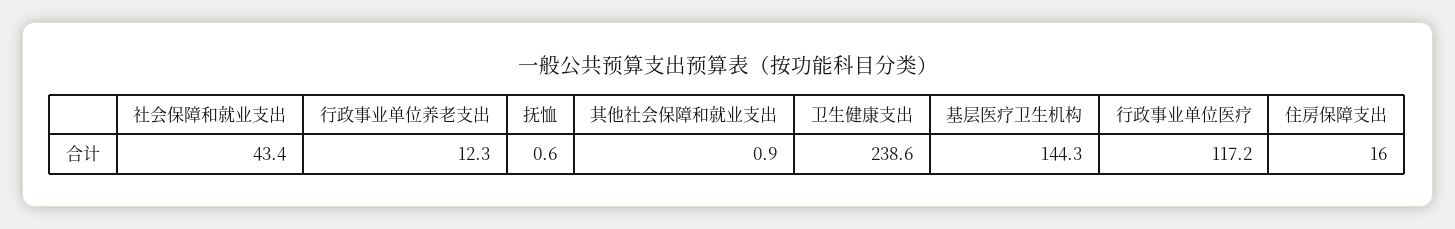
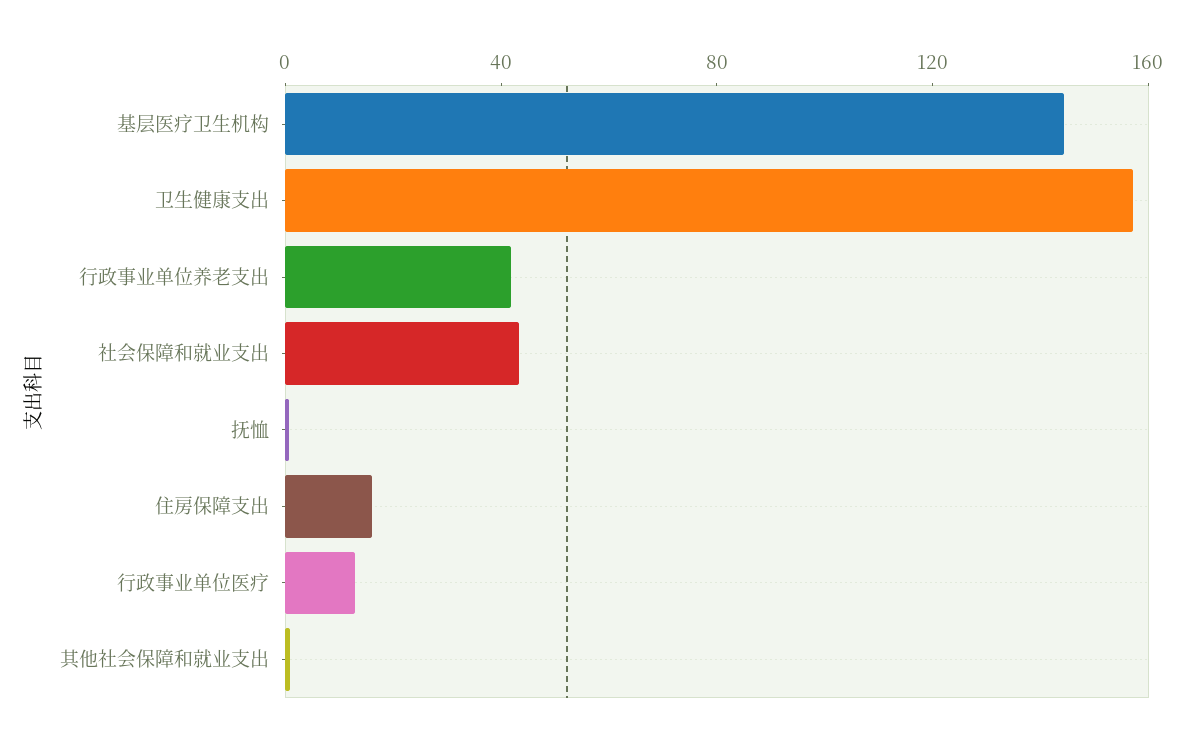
  {
    "社会保障和就业支出": 43.4,
-   "行政事业单位养老支出": 12.3,
+   "行政事业单位养老支出": 40,
    "抚恤": 0.6,
    "其他社会保障和就业支出": 0.9,
-   "卫生健康支出": 238.6,
+   "卫生健康支出": 160,
    "基层医疗卫生机构": 144.3,
-   "行政事业单位医疗": 117.2,
+   "行政事业单位医疗": 10,
    "住房保障支出": 16
  }

